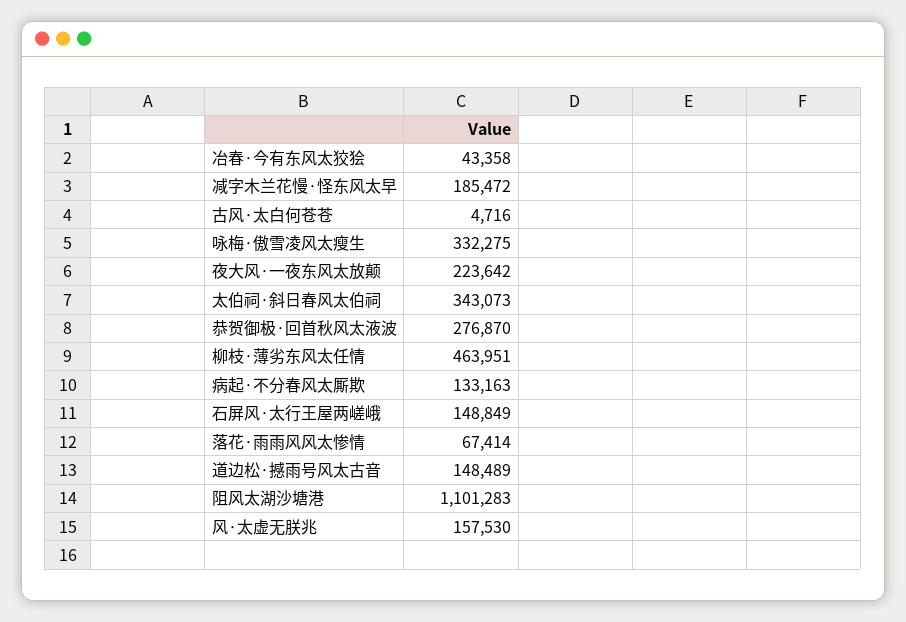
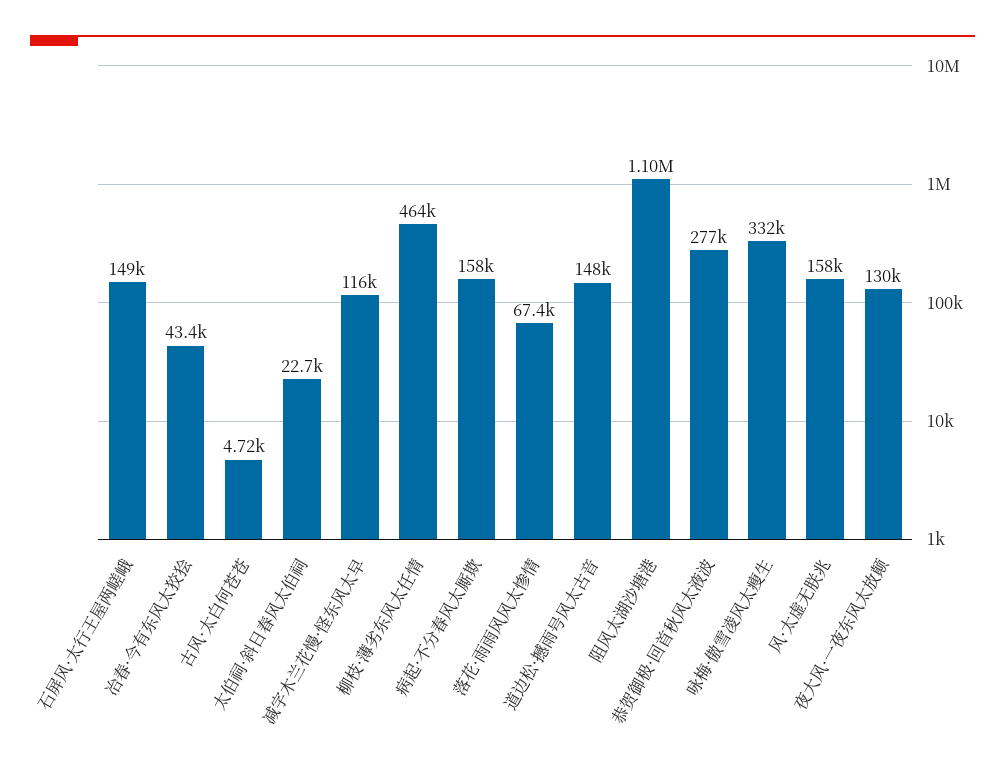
  {
    "冶春·今有东风太狡狯": 43358,
-   "减字木兰花慢·怪东风太早": 185472,
+   "减字木兰花慢·怪东风太早": 116000,
    "古风·太白何苍苍": 4716,
    "咏梅·傲雪凌风太瘦生": 332275,
-   "夜大风·一夜东风太放颠": 223642,
+   "夜大风·一夜东风太放颠": 130000,
-   "太伯祠·斜日春风太伯祠": 343073,
+   "太伯祠·斜日春风太伯祠": 22700,
    "恭贺御极·回首秋风太液波": 276870,
    "柳枝·薄劣东风太任情": 463951,
-   "病起·不分春风太厮欺": 133163,
+   "病起·不分春风太厮欺": 158000,
    "石屏风·太行王屋两嵯峨": 148849,
    "落花·雨雨风风太惨情": 67414,
    "道边松·撼雨号风太古音": 148489,
    "阻风太湖沙塘港": 1101283,
    "风·太虚无朕兆": 157530
  }

